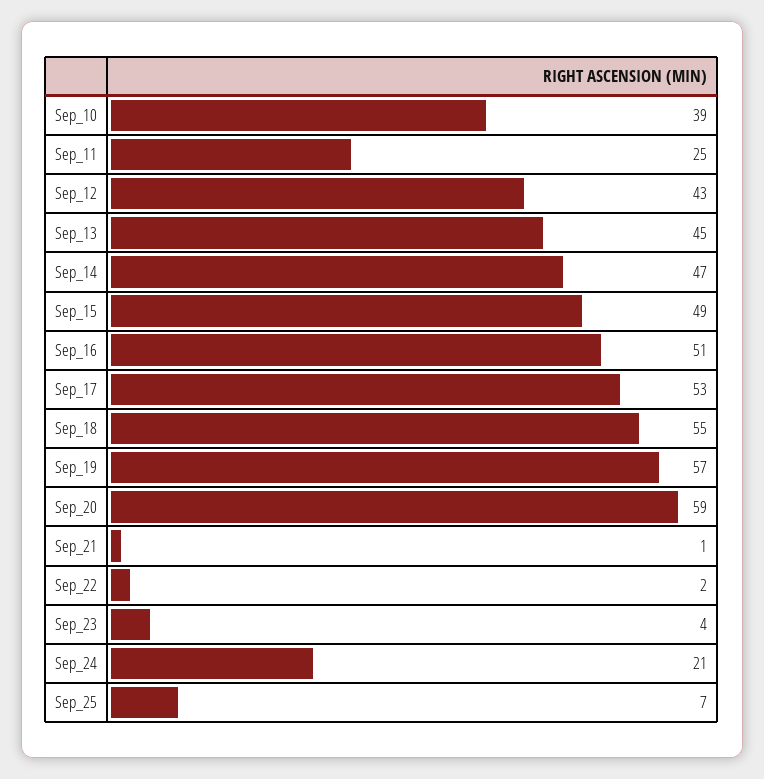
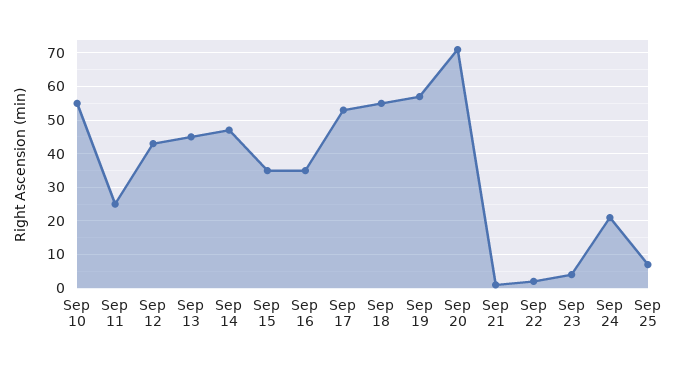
  {
-   "Sep_10": 39,
+   "Sep_10": 55,
    "Sep_11": 25,
    "Sep_12": 43,
    "Sep_13": 45,
    "Sep_14": 47,
-   "Sep_15": 49,
+   "Sep_15": 35,
-   "Sep_16": 51,
+   "Sep_16": 35,
    "Sep_17": 53,
    "Sep_18": 55,
    "Sep_19": 57,
-   "Sep_20": 59,
+   "Sep_20": 70,
    "Sep_21": 1,
    "Sep_22": 2,
    "Sep_23": 4,
    "Sep_24": 21,
    "Sep_25": 7
  }

